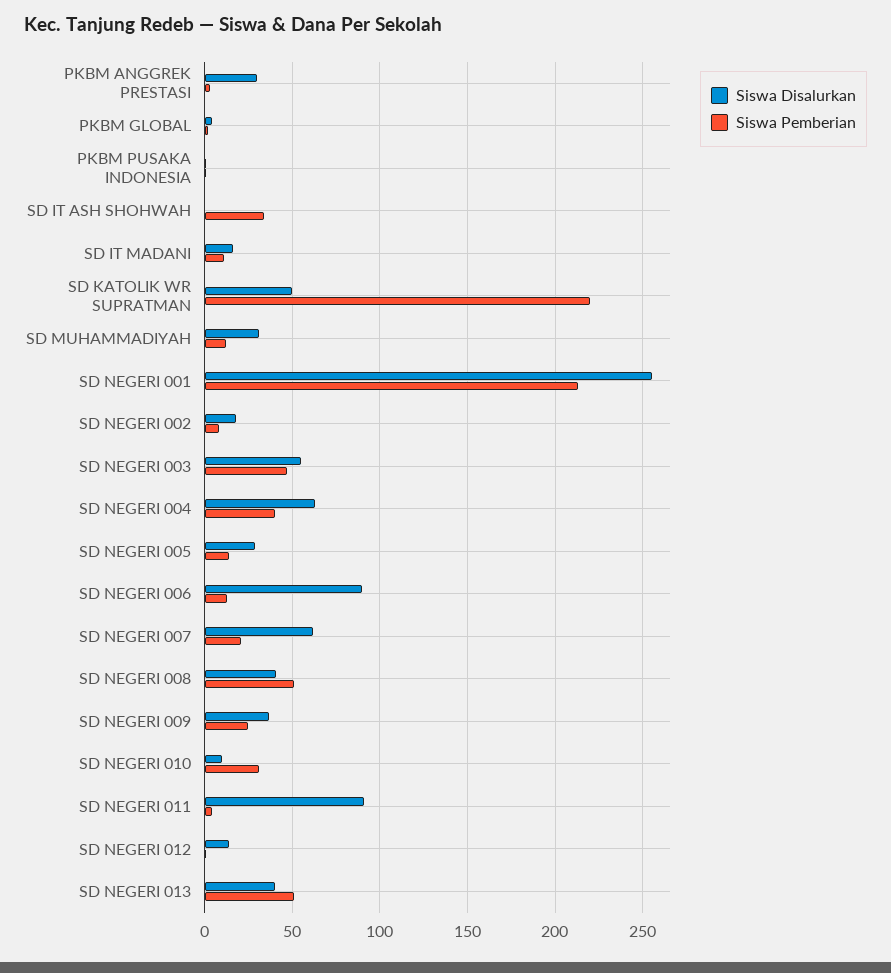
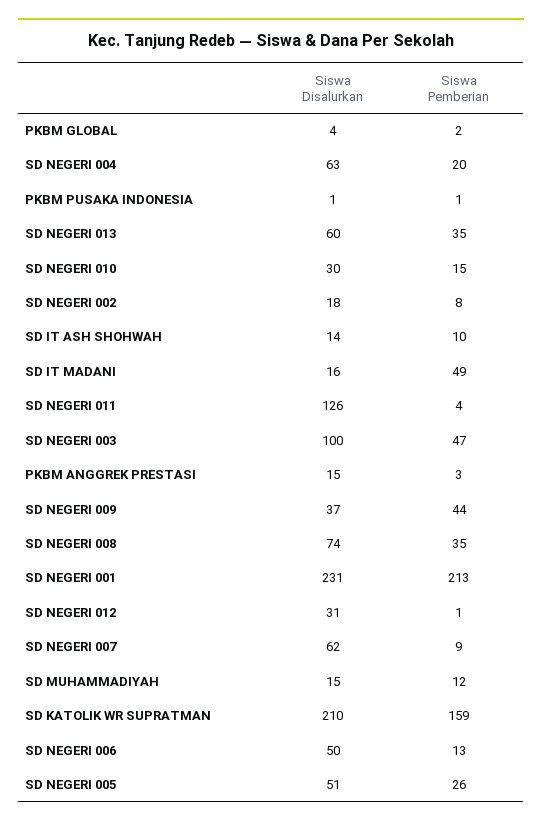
  {
    "Siswa Disalurkan": {
-     "PKBM ANGGREK PRESTASI": 30,
+     "PKBM ANGGREK PRESTASI": 15,
      "PKBM GLOBAL": 4,
      "PKBM PUSAKA INDONESIA": 1,
-     "SD IT ASH SHOHWAH": 0,
+     "SD IT ASH SHOHWAH": 14,
      "SD IT MADANI": 16,
-     "SD KATOLIK WR SUPRATMAN": 50,
+     "SD KATOLIK WR SUPRATMAN": 210,
-     "SD MUHAMMADIYAH": 30,
+     "SD MUHAMMADIYAH": 15,
-     "SD NEGERI 001": 255,
+     "SD NEGERI 001": 231,
      "SD NEGERI 002": 18,
-     "SD NEGERI 003": 55,
+     "SD NEGERI 003": 100,
      "SD NEGERI 004": 63,
-     "SD NEGERI 005": 30,
+     "SD NEGERI 005": 51,
-     "SD NEGERI 006": 90,
+     "SD NEGERI 006": 50,
      "SD NEGERI 007": 62,
-     "SD NEGERI 008": 40,
+     "SD NEGERI 008": 74,
      "SD NEGERI 009": 37,
-     "SD NEGERI 010": 10,
+     "SD NEGERI 010": 30,
-     "SD NEGERI 011": 90,
+     "SD NEGERI 011": 126,
-     "SD NEGERI 012": 15,
+     "SD NEGERI 012": 31,
-     "SD NEGERI 013": 40
+     "SD NEGERI 013": 60
    },
    "Siswa Pemberian": {
      "PKBM ANGGREK PRESTASI": 3,
      "PKBM GLOBAL": 2,
      "PKBM PUSAKA INDONESIA": 1,
-     "SD IT ASH SHOHWAH": 35,
+     "SD IT ASH SHOHWAH": 10,
-     "SD IT MADANI": 10,
+     "SD IT MADANI": 49,
-     "SD KATOLIK WR SUPRATMAN": 220,
+     "SD KATOLIK WR SUPRATMAN": 159,
      "SD MUHAMMADIYAH": 12,
      "SD NEGERI 001": 213,
      "SD NEGERI 002": 8,
      "SD NEGERI 003": 47,
-     "SD NEGERI 004": 40,
+     "SD NEGERI 004": 20,
-     "SD NEGERI 005": 15,
+     "SD NEGERI 005": 26,
      "SD NEGERI 006": 13,
-     "SD NEGERI 007": 20,
+     "SD NEGERI 007": 9,
-     "SD NEGERI 008": 50,
+     "SD NEGERI 008": 35,
-     "SD NEGERI 009": 25,
+     "SD NEGERI 009": 44,
-     "SD NEGERI 010": 30,
+     "SD NEGERI 010": 15,
      "SD NEGERI 011": 4,
      "SD NEGERI 012": 1,
-     "SD NEGERI 013": 50
+     "SD NEGERI 013": 35
    }
  }

